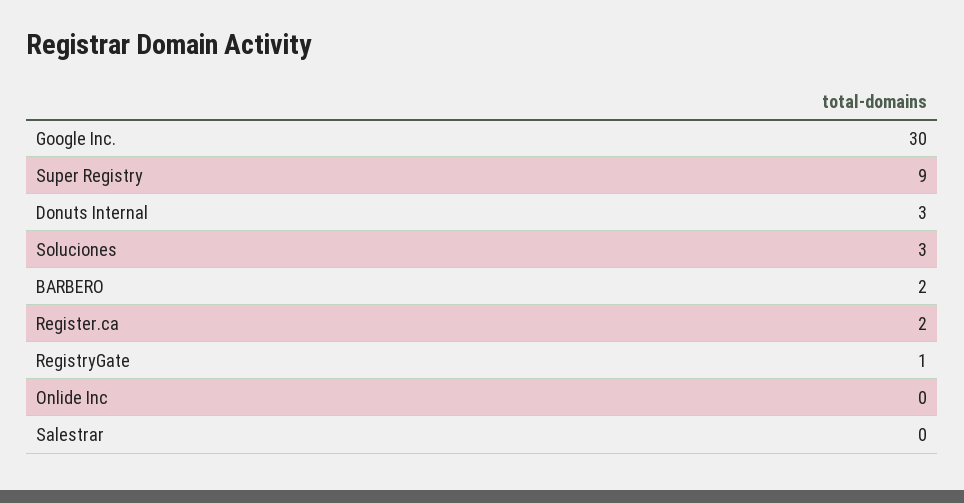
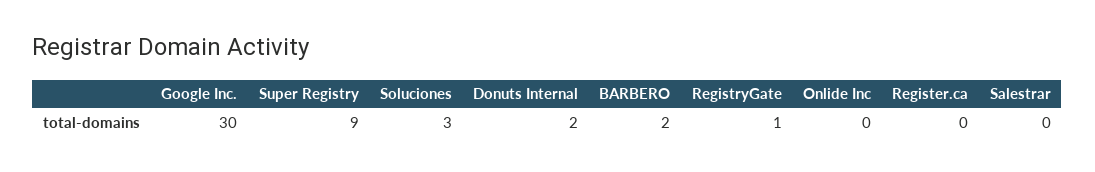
  {
    "Google Inc.": 30,
    "Super Registry": 9,
-   "Donuts Internal": 3,
+   "Donuts Internal": 2,
    "Soluciones": 3,
    "BARBERO": 2,
-   "Register.ca": 2,
+   "Register.ca": 0,
    "RegistryGate": 1,
    "Onlide Inc": 0,
    "Salestrar": 0
  }

